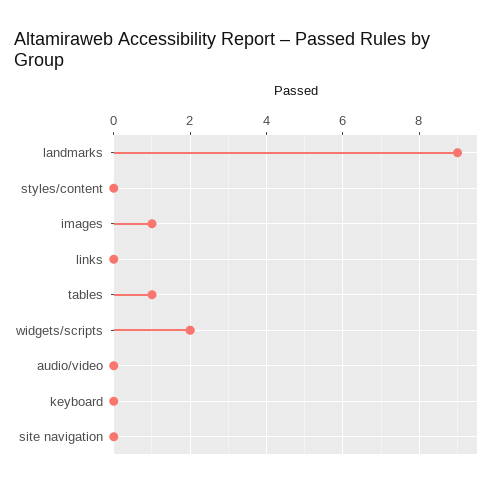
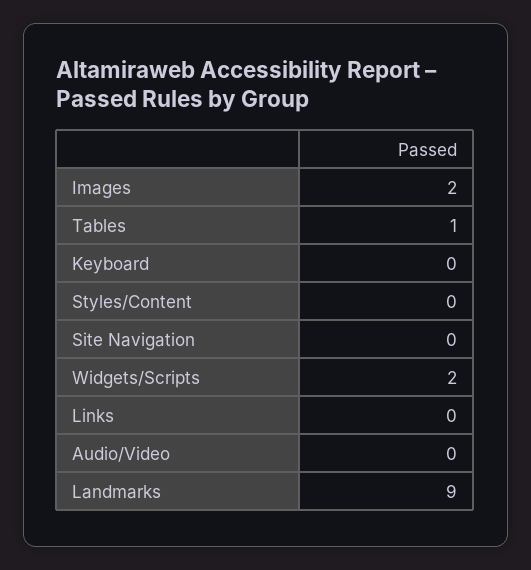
  {
    "landmarks": 9,
    "styles/content": 0,
-   "images": 1,
+   "images": 2,
    "links": 0,
    "tables": 1,
    "widgets/scripts": 2,
    "audio/video": 0,
    "keyboard": 0,
    "site navigation": 0
  }

